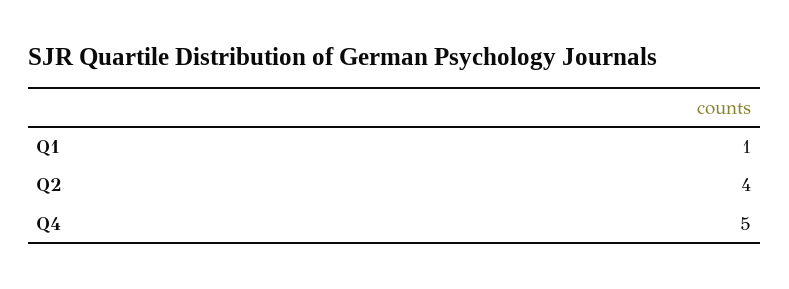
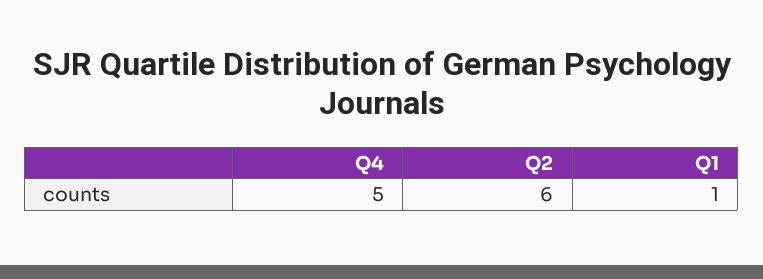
  {
    "Q1": 1,
-   "Q2": 4,
+   "Q2": 6,
    "Q4": 5
  }

